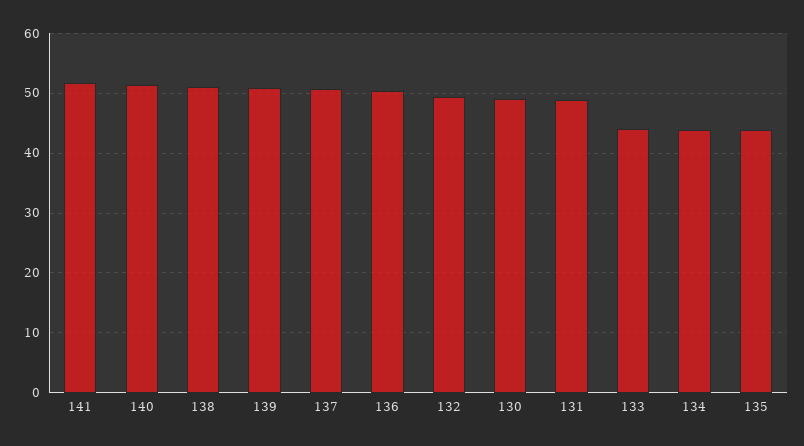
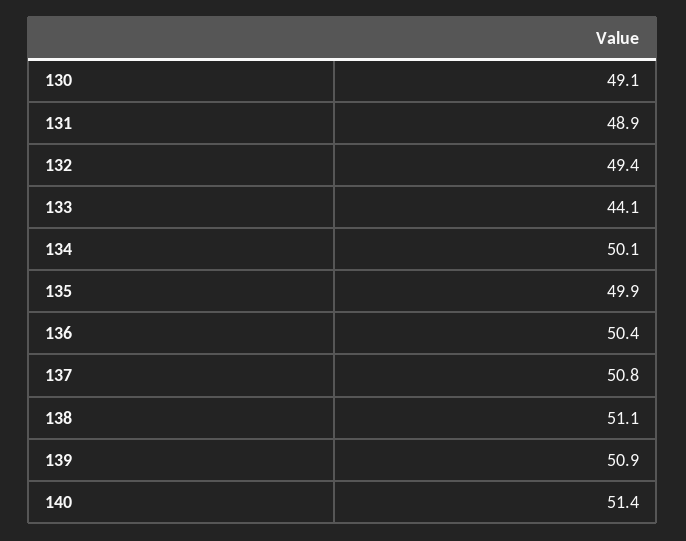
  {
-   "141": 52,
    "140": 51.4,
    "138": 51.1,
    "139": 50.9,
    "137": 50.8,
    "136": 50.4,
    "132": 49.4,
    "130": 49.1,
    "131": 48.9,
    "133": 44.1,
-   "134": 44,
+   "134": 50.1,
-   "135": 44
+   "135": 49.9
  }

